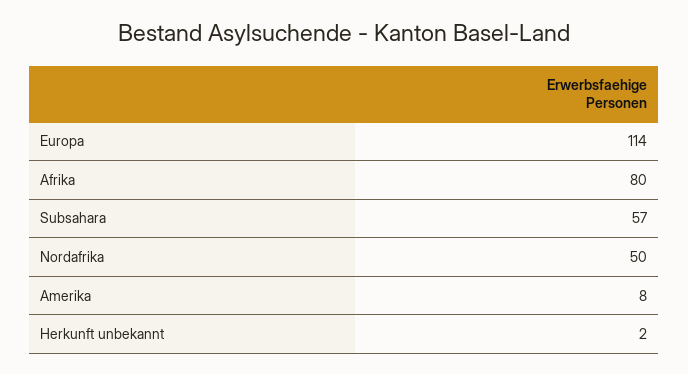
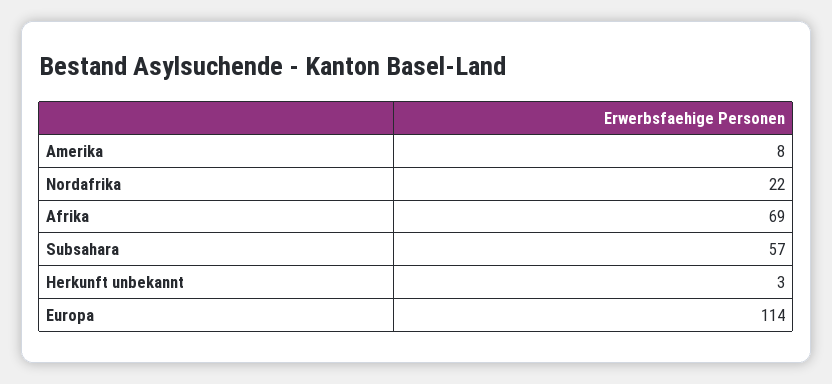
  {
    "Europa": 114,
-   "Afrika": 80,
+   "Afrika": 69,
    "Subsahara": 57,
-   "Nordafrika": 50,
+   "Nordafrika": 22,
    "Amerika": 8,
-   "Herkunft unbekannt": 2
+   "Herkunft unbekannt": 3
  }

